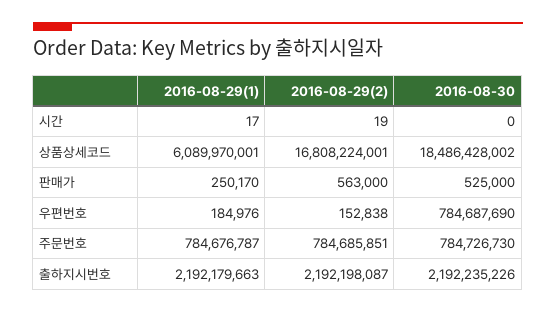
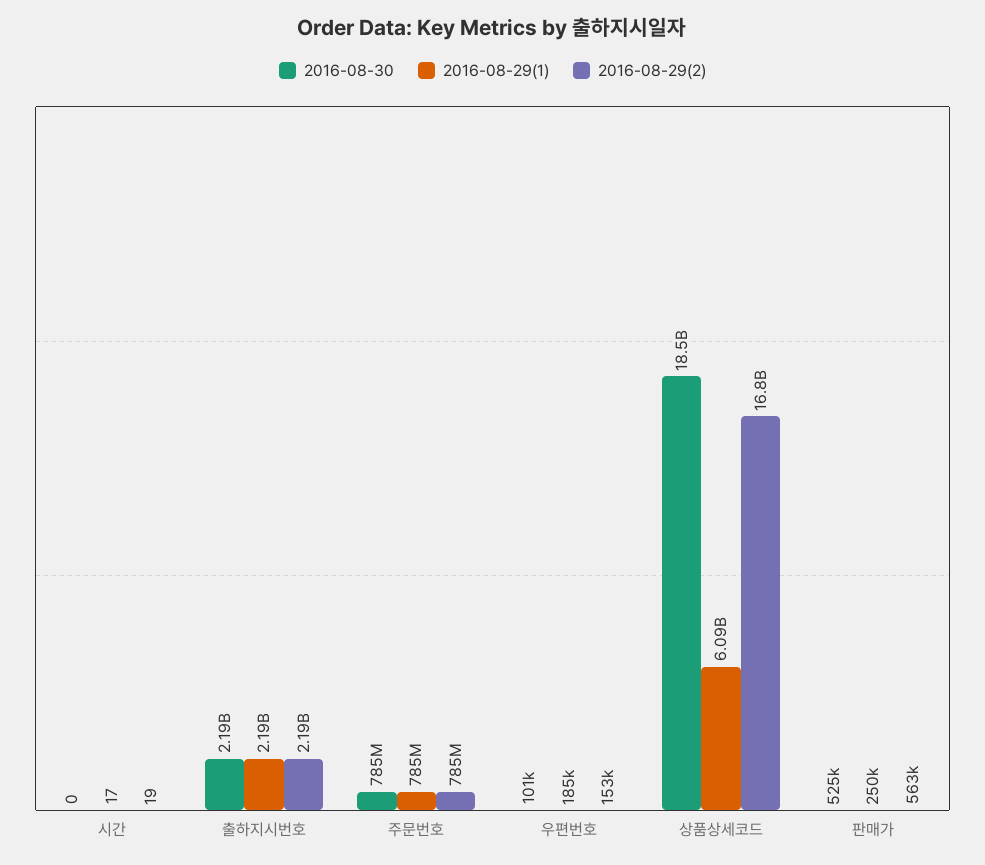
  {
    "2016-08-29(1)": {
      "시간": 17,
      "상품상세코드": 6089970001,
      "판매가": 250170,
      "우편번호": 184976,
      "주문번호": 784676787,
      "출하지시번호": 2192179663
    },
    "2016-08-29(2)": {
      "시간": 19,
      "상품상세코드": 16808224001,
      "판매가": 563000,
      "우편번호": 152838,
      "주문번호": 784685851,
      "출하지시번호": 2192198087
    },
    "2016-08-30": {
      "시간": 0,
      "상품상세코드": 18486428002,
      "판매가": 525000,
-     "우편번호": 784687690,
+     "우편번호": 101000,
      "주문번호": 784726730,
      "출하지시번호": 2192235226
    }
  }

